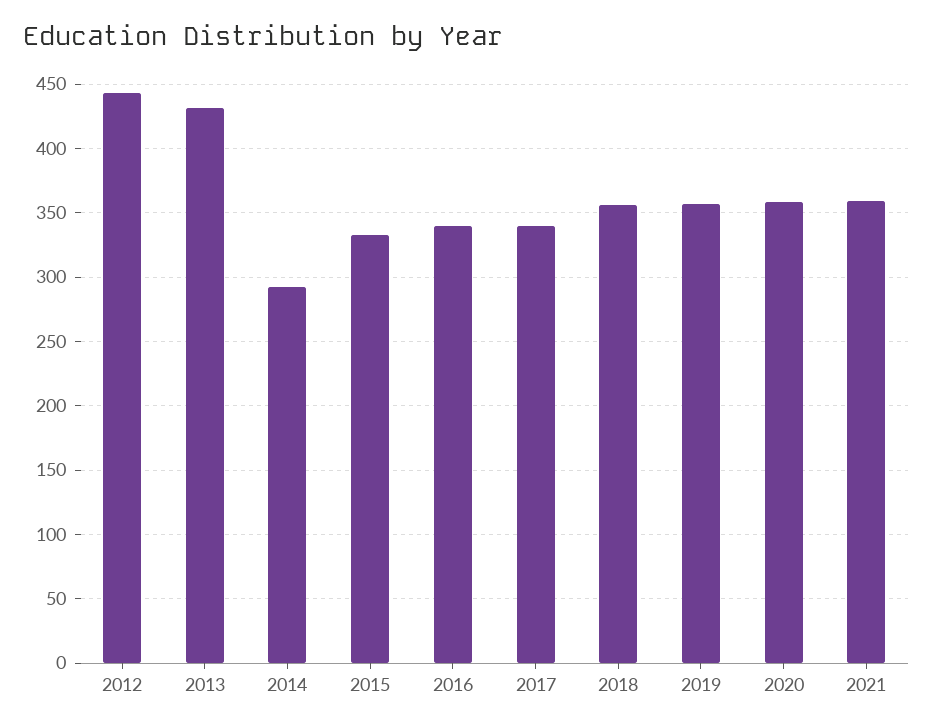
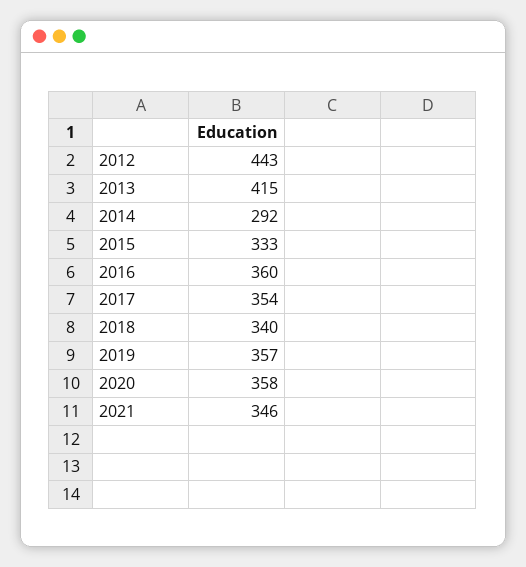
  {
    "2012": 443,
-   "2013": 430,
+   "2013": 415,
    "2014": 292,
    "2015": 333,
-   "2016": 340,
+   "2016": 360,
-   "2017": 340,
+   "2017": 354,
-   "2018": 355,
+   "2018": 340,
    "2019": 357,
    "2020": 358,
-   "2021": 360
+   "2021": 346
  }

